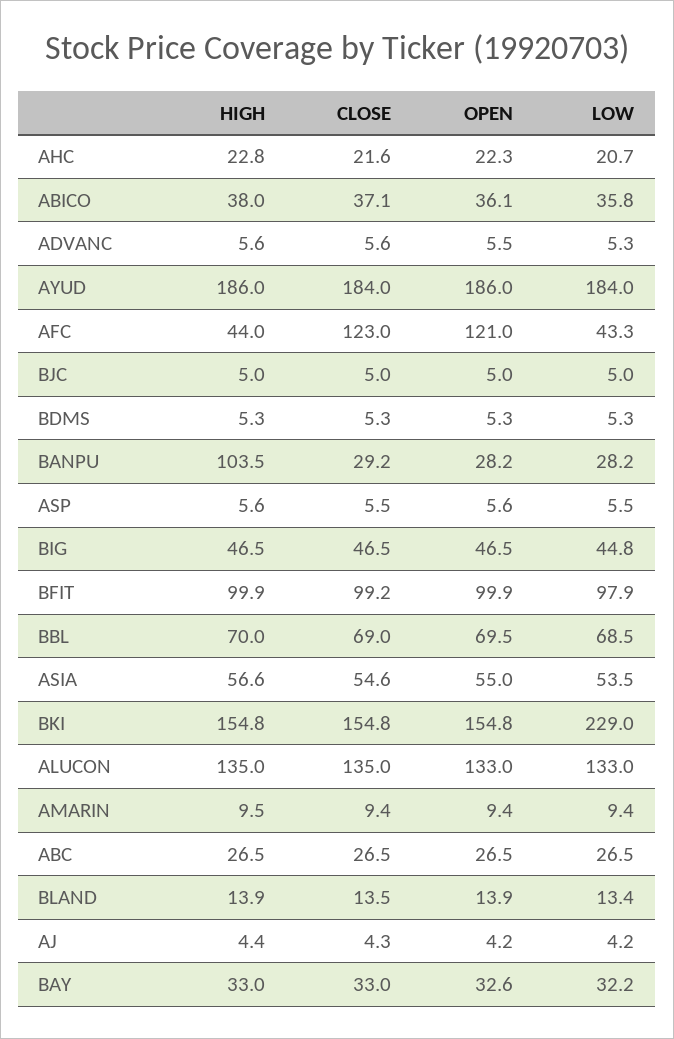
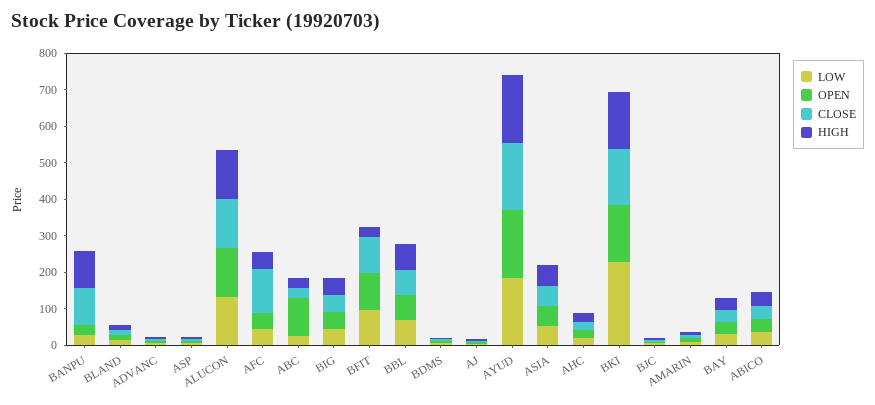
  {
    "HIGH": {
      "AHC": 22.8,
      "ABICO": 38,
      "ADVANC": 5.6,
      "AYUD": 186,
      "AFC": 44,
      "BJC": 5,
      "BDMS": 5.3,
      "BANPU": 103.5,
      "ASP": 5.6,
      "BIG": 46.5,
-     "BFIT": 99.9,
+     "BFIT": 25,
      "BBL": 70,
      "ASIA": 56.6,
      "BKI": 154.8,
      "ALUCON": 135,
      "AMARIN": 9.5,
      "ABC": 26.5,
      "BLAND": 13.9,
      "AJ": 4.4,
      "BAY": 33
    },
    "CLOSE": {
      "AHC": 21.6,
      "ABICO": 37.1,
      "ADVANC": 5.6,
      "AYUD": 184,
      "AFC": 123,
      "BJC": 5,
      "BDMS": 5.3,
-     "BANPU": 29.2,
+     "BANPU": 100,
      "ASP": 5.5,
      "BIG": 46.5,
      "BFIT": 99.2,
      "BBL": 69,
      "ASIA": 54.6,
      "BKI": 154.8,
      "ALUCON": 135,
      "AMARIN": 9.4,
      "ABC": 26.5,
      "BLAND": 13.5,
      "AJ": 4.3,
      "BAY": 33
    },
    "OPEN": {
      "AHC": 22.3,
      "ABICO": 36.1,
      "ADVANC": 5.5,
      "AYUD": 186,
-     "AFC": 121,
+     "AFC": 50,
      "BJC": 5,
      "BDMS": 5.3,
      "BANPU": 28.2,
      "ASP": 5.6,
      "BIG": 46.5,
      "BFIT": 99.9,
      "BBL": 69.5,
      "ASIA": 55,
      "BKI": 154.8,
      "ALUCON": 133,
      "AMARIN": 9.4,
-     "ABC": 26.5,
+     "ABC": 100,
      "BLAND": 13.9,
      "AJ": 4.2,
      "BAY": 32.6
    },
    "LOW": {
      "AHC": 20.7,
      "ABICO": 35.8,
      "ADVANC": 5.3,
      "AYUD": 184,
      "AFC": 43.3,
      "BJC": 5,
      "BDMS": 5.3,
      "BANPU": 28.2,
      "ASP": 5.5,
      "BIG": 44.8,
      "BFIT": 97.9,
      "BBL": 68.5,
      "ASIA": 53.5,
      "BKI": 229,
      "ALUCON": 133,
      "AMARIN": 9.4,
      "ABC": 26.5,
      "BLAND": 13.4,
      "AJ": 4.2,
      "BAY": 32.2
    }
  }

